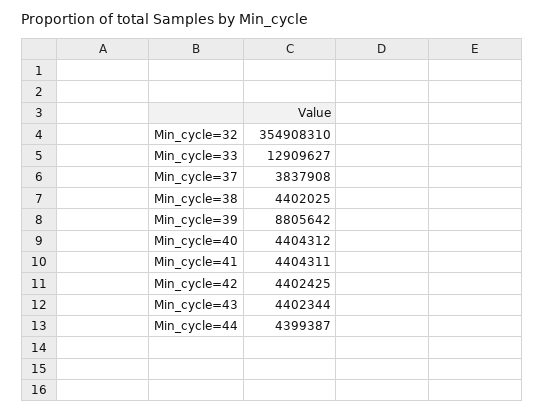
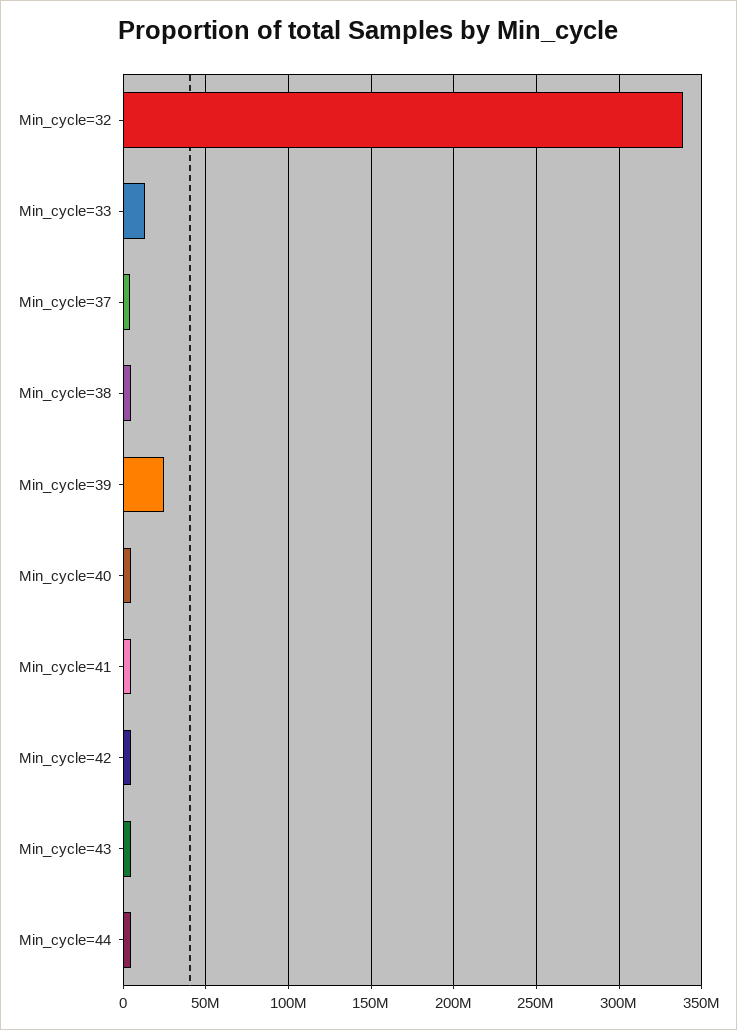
  {
-   "Min_cycle=32": 354908310,
+   "Min_cycle=32": 340000000,
    "Min_cycle=33": 12909627,
    "Min_cycle=37": 3837908,
    "Min_cycle=38": 4402025,
-   "Min_cycle=39": 8805642,
+   "Min_cycle=39": 25000000,
    "Min_cycle=40": 4404312,
    "Min_cycle=41": 4404311,
    "Min_cycle=42": 4402425,
    "Min_cycle=43": 4402344,
    "Min_cycle=44": 4399387
  }

